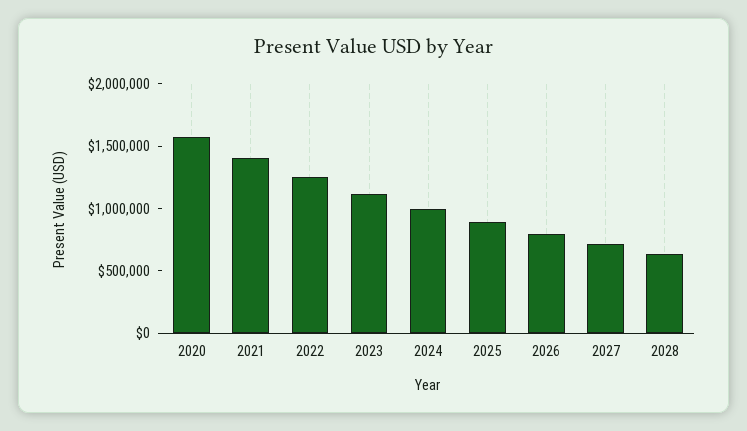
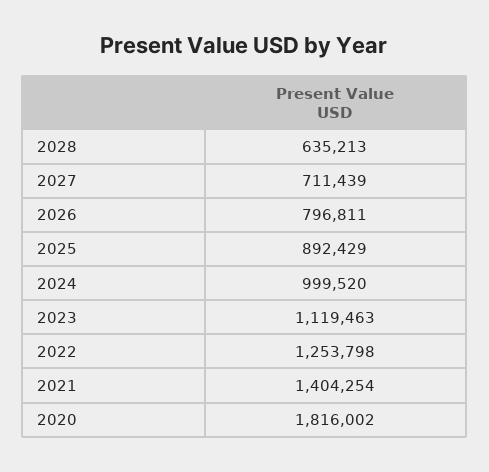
  {
-   "2020": 1600000,
+   "2020": 1816002,
    "2021": 1404254,
    "2022": 1253798,
    "2023": 1119463,
    "2024": 999520,
    "2025": 892429,
    "2026": 796811,
    "2027": 711439,
    "2028": 635213
  }

